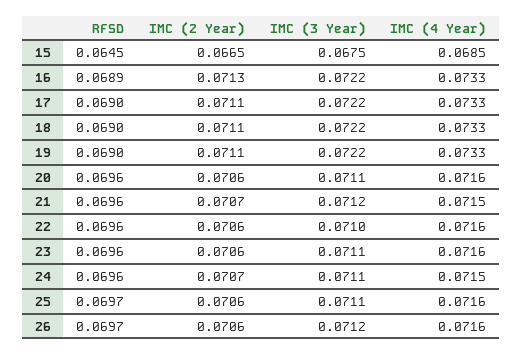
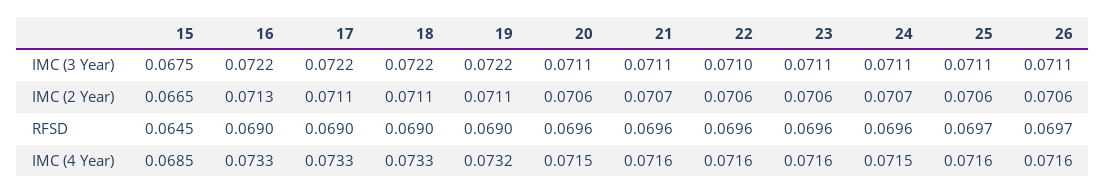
  {
    "RFSD": {
      "15": 0.0645,
-     "16": 0.0689,
+     "16": 0.069,
      "17": 0.069,
      "18": 0.069,
      "19": 0.069,
      "20": 0.0696,
      "21": 0.0696,
      "22": 0.0696,
      "23": 0.0696,
      "24": 0.0696,
      "25": 0.0697,
      "26": 0.0697
    },
    "IMC (2 Year)": {
      "15": 0.0665,
      "16": 0.0713,
      "17": 0.0711,
      "18": 0.0711,
      "19": 0.0711,
      "20": 0.0706,
      "21": 0.0707,
      "22": 0.0706,
      "23": 0.0706,
      "24": 0.0707,
      "25": 0.0706,
      "26": 0.0706
    },
    "IMC (3 Year)": {
      "15": 0.0675,
      "16": 0.0722,
      "17": 0.0722,
      "18": 0.0722,
      "19": 0.0722,
      "20": 0.0711,
-     "21": 0.0712,
+     "21": 0.0711,
      "22": 0.071,
      "23": 0.0711,
      "24": 0.0711,
      "25": 0.0711,
-     "26": 0.0712
+     "26": 0.0711
    },
    "IMC (4 Year)": {
      "15": 0.0685,
      "16": 0.0733,
      "17": 0.0733,
      "18": 0.0733,
-     "19": 0.0733,
+     "19": 0.0732,
-     "20": 0.0716,
+     "20": 0.0715,
-     "21": 0.0715,
+     "21": 0.0716,
      "22": 0.0716,
      "23": 0.0716,
      "24": 0.0715,
      "25": 0.0716,
      "26": 0.0716
    }
  }

